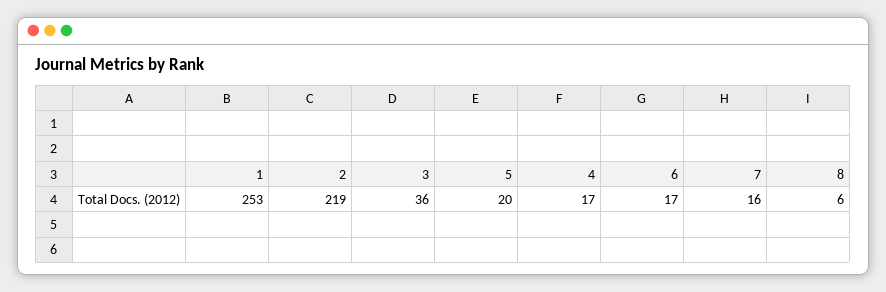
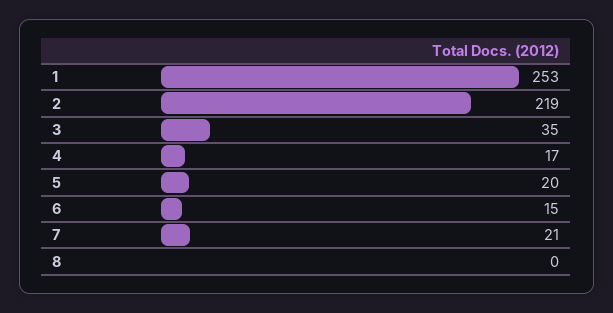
  {
    "1": 253,
    "2": 219,
-   "3": 36,
+   "3": 35,
    "5": 20,
    "4": 17,
-   "6": 17,
+   "6": 15,
-   "7": 16,
+   "7": 21,
-   "8": 6
+   "8": 0
  }

